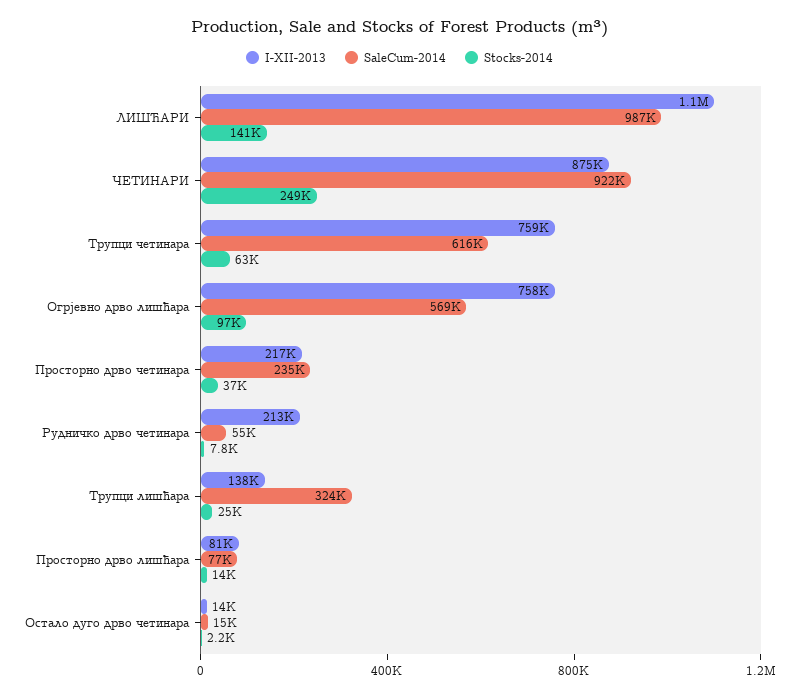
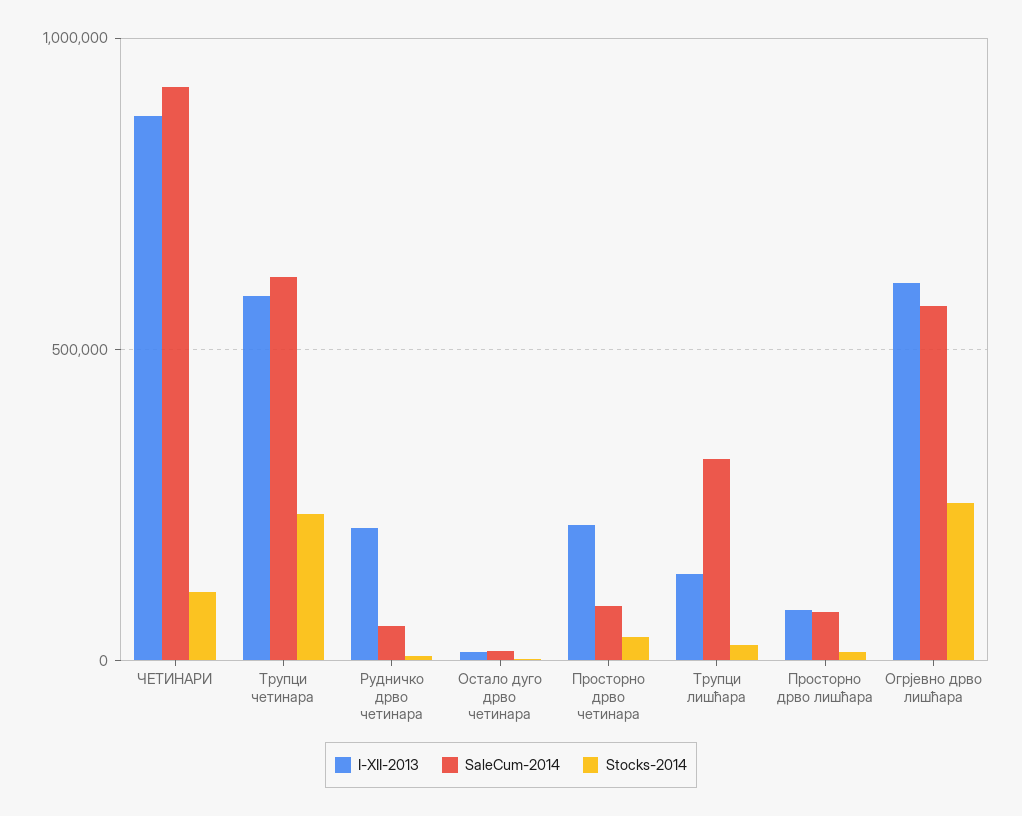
  {
    "I-XII-2013": {
-     "ЛИШЋАРИ": 1100000,
      "ЧЕТИНАРИ": 875000,
-     "Трупци четинара": 759000,
+     "Трупци четинара": 600000,
-     "Огрјевно дрво лишћара": 758000,
+     "Огрјевно дрво лишћара": 600000,
      "Просторно дрво четинара": 217000,
      "Рудничко дрво четинара": 213000,
      "Трупци лишћара": 138000,
      "Просторно дрво лишћара": 81000,
      "Остало дуго дрво четинара": 14000
    },
    "SaleCum-2014": {
-     "ЛИШЋАРИ": 987000,
      "ЧЕТИНАРИ": 922000,
      "Трупци четинара": 616000,
      "Огрјевно дрво лишћара": 569000,
-     "Просторно дрво четинара": 235000,
+     "Просторно дрво четинара": 100000,
      "Рудничко дрво четинара": 55000,
      "Трупци лишћара": 324000,
      "Просторно дрво лишћара": 77000,
      "Остало дуго дрво четинара": 15000
    },
    "Stocks-2014": {
-     "ЛИШЋАРИ": 141000,
-     "ЧЕТИНАРИ": 249000,
+     "ЧЕТИНАРИ": 100000,
-     "Трупци четинара": 63000,
+     "Трупци четинара": 250000,
-     "Огрјевно дрво лишћара": 97000,
+     "Огрјевно дрво лишћара": 250000,
      "Просторно дрво четинара": 37000,
      "Рудничко дрво четинара": 7800,
      "Трупци лишћара": 25000,
      "Просторно дрво лишћара": 14000,
      "Остало дуго дрво четинара": 2200
    }
  }

